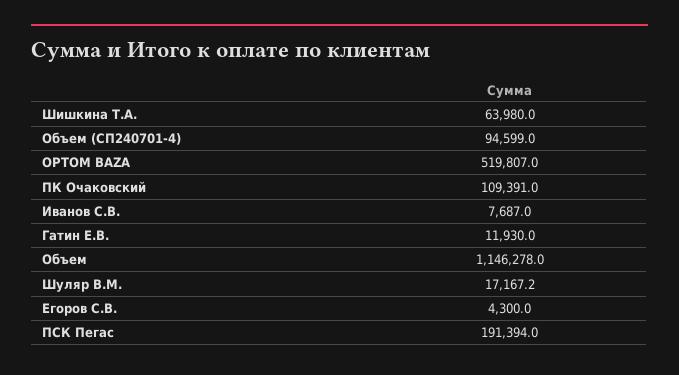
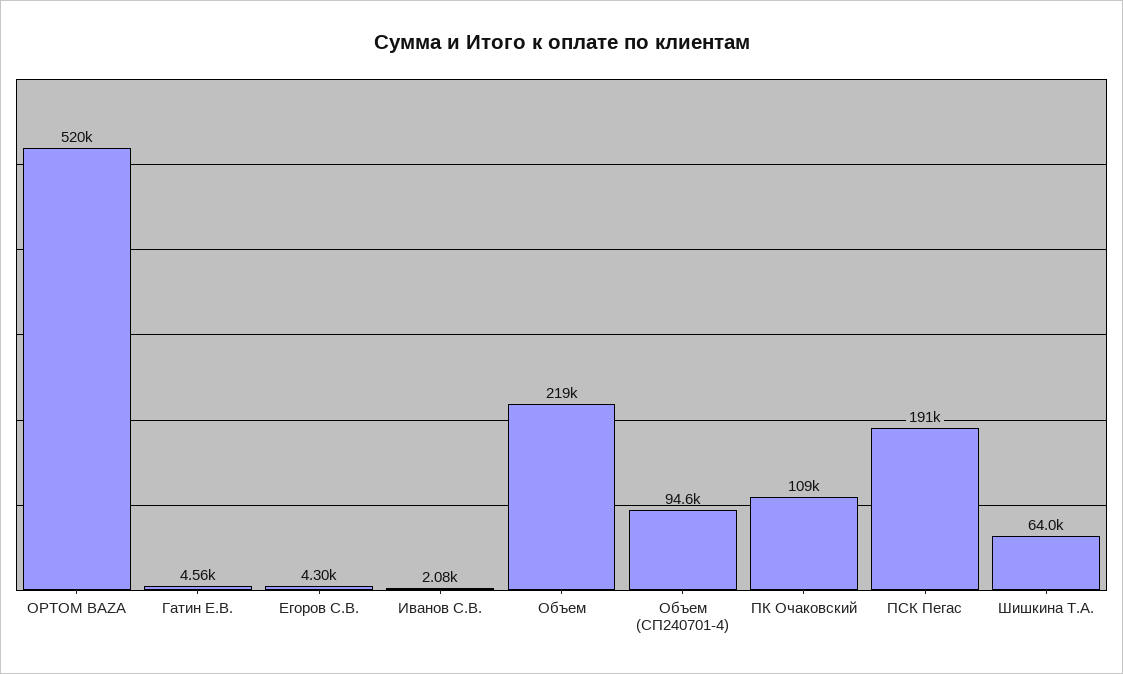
  {
    "Шишкина Т.А.": 63980,
    "Объем (СП240701-4)": 94599,
    "OPTOM BAZA": 519807,
    "ПК Очаковский": 109391,
-   "Иванов С.В.": 7687,
+   "Иванов С.В.": 2080,
-   "Гатин Е.В.": 11930,
+   "Гатин Е.В.": 4560,
-   "Объем": 1146278,
+   "Объем": 219000,
-   "Шуляр В.М.": 17167.2,
    "Егоров С.В.": 4300,
    "ПСК Пегас": 191394
  }

